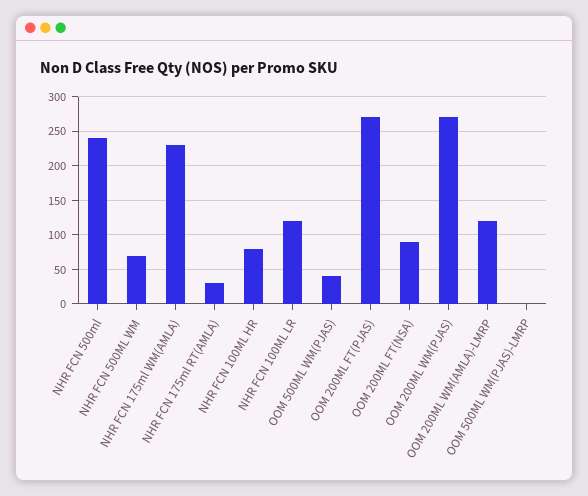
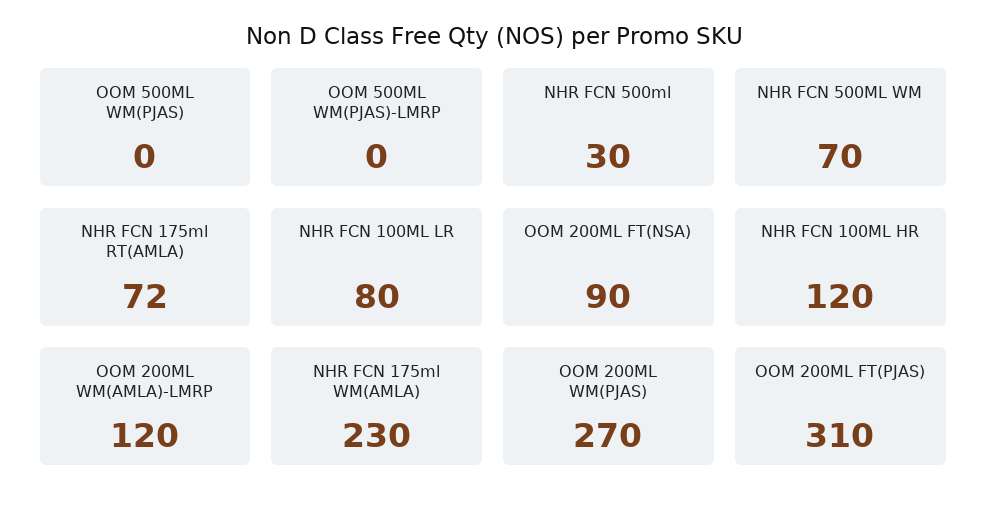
  {
-   "NHR FCN 500ml": 240,
+   "NHR FCN 500ml": 30,
    "NHR FCN 500ML WM": 70,
    "NHR FCN 175ml WM(AMLA)": 230,
-   "NHR FCN 175ml RT(AMLA)": 30,
+   "NHR FCN 175ml RT(AMLA)": 72,
-   "NHR FCN 100ML HR": 80,
+   "NHR FCN 100ML HR": 120,
-   "NHR FCN 100ML LR": 120,
+   "NHR FCN 100ML LR": 80,
-   "OOM 500ML WM(PJAS)": 40,
+   "OOM 500ML WM(PJAS)": 0,
-   "OOM 200ML FT(PJAS)": 270,
+   "OOM 200ML FT(PJAS)": 310,
    "OOM 200ML FT(NSA)": 90,
    "OOM 200ML WM(PJAS)": 270,
    "OOM 200ML WM(AMLA)-LMRP": 120,
    "OOM 500ML WM(PJAS)-LMRP": 0
  }

